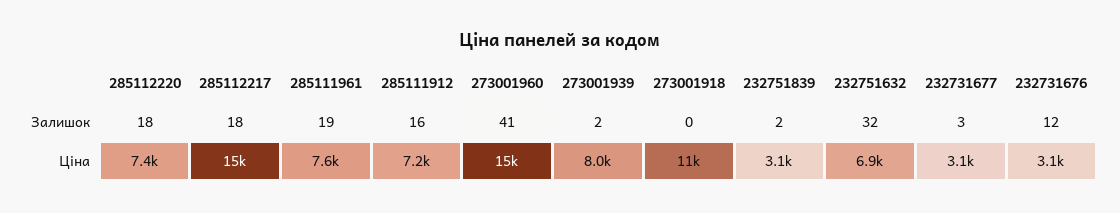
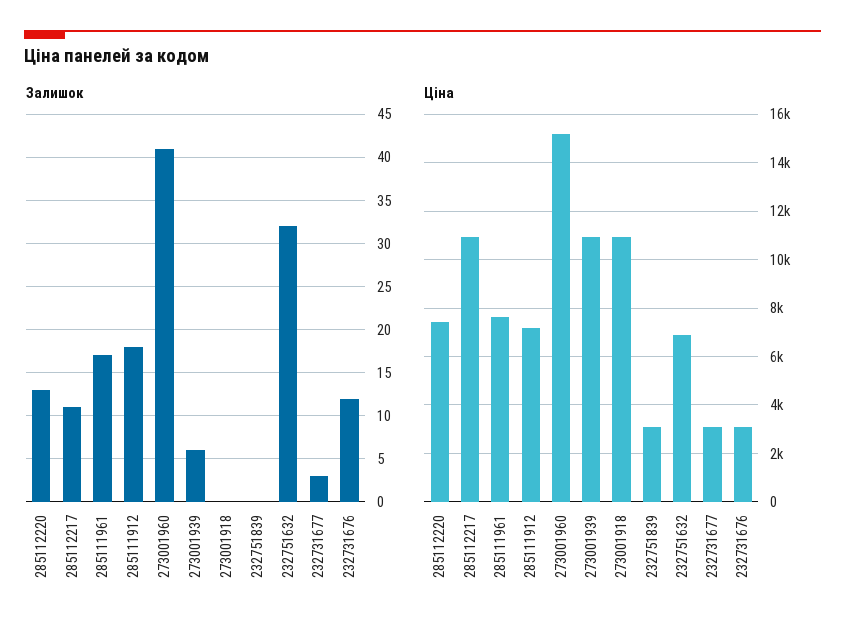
  {
    "Залишок": {
-     "285112220": 18,
+     "285112220": 13,
-     "285112217": 18,
+     "285112217": 11,
-     "285111961": 19,
+     "285111961": 17,
-     "285111912": 16,
+     "285111912": 18,
      "273001960": 41,
-     "273001939": 2,
+     "273001939": 6,
      "273001918": 0,
-     "232751839": 2,
+     "232751839": 0,
      "232751632": 32,
      "232731677": 3,
      "232731676": 12
    },
    "Ціна": {
      "285112220": 7400,
-     "285112217": 15000,
+     "285112217": 11000,
      "285111961": 7600,
      "285111912": 7200,
      "273001960": 15000,
-     "273001939": 8000,
+     "273001939": 11000,
      "273001918": 11000,
      "232751839": 3100,
      "232751632": 6900,
      "232731677": 3100,
      "232731676": 3100
    }
  }

